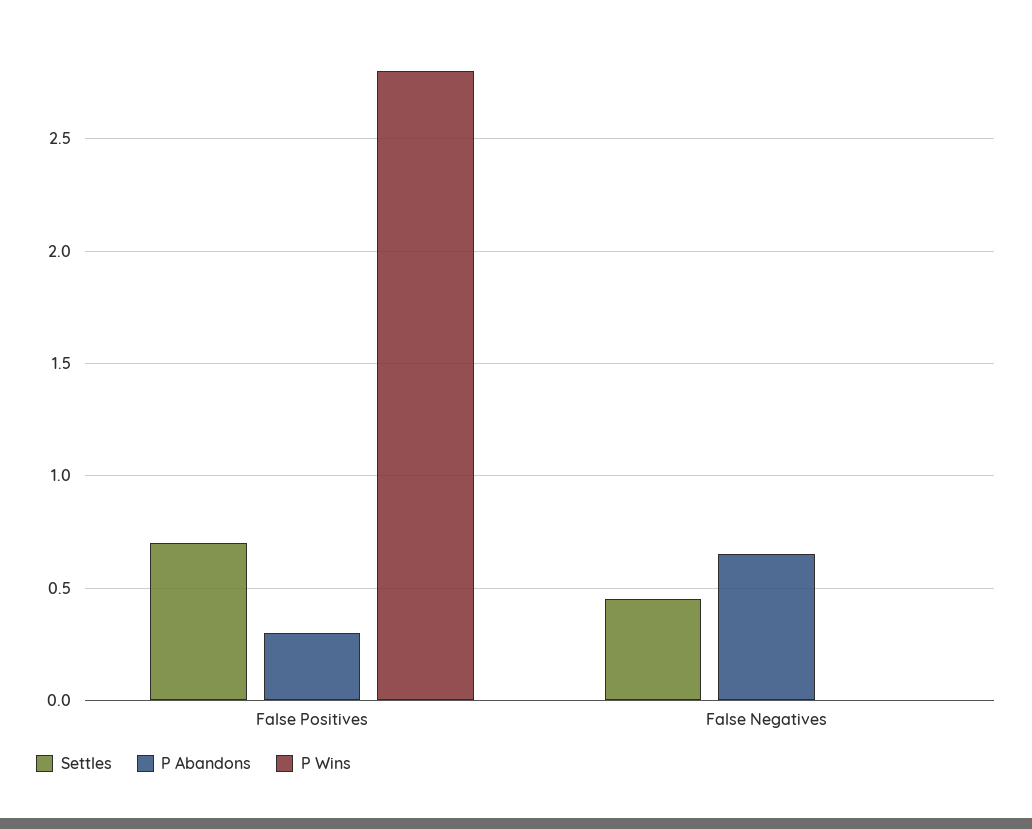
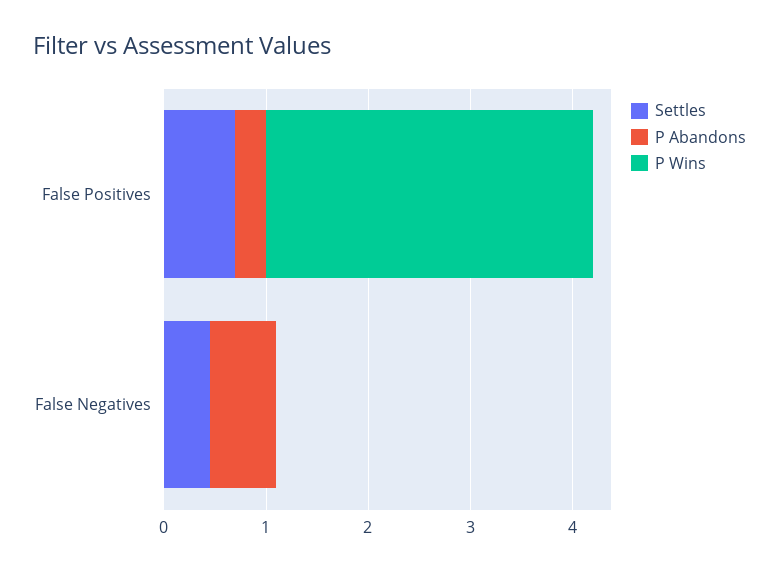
  {
    "Settles": {
      "False Positives": 0.7,
      "False Negatives": 0.45
    },
    "P Abandons": {
      "False Positives": 0.3,
      "False Negatives": 0.65
    },
    "P Wins": {
-     "False Positives": 2.8,
+     "False Positives": 3.2,
      "False Negatives": 0
    }
  }

